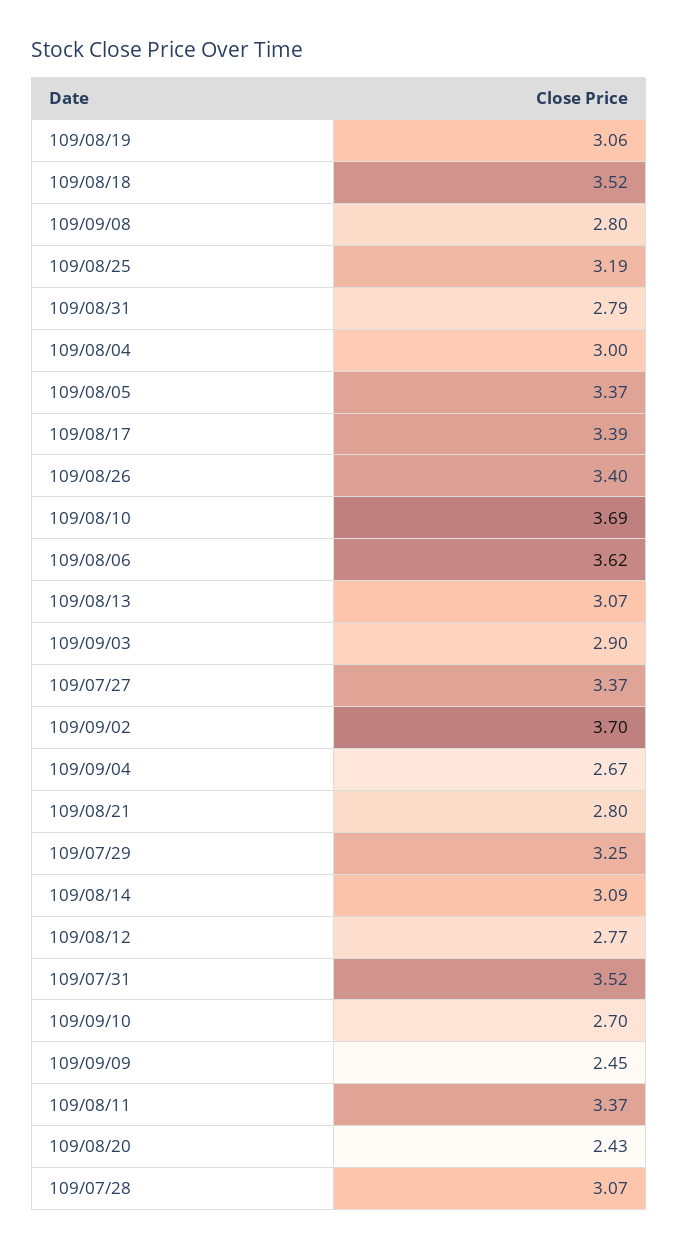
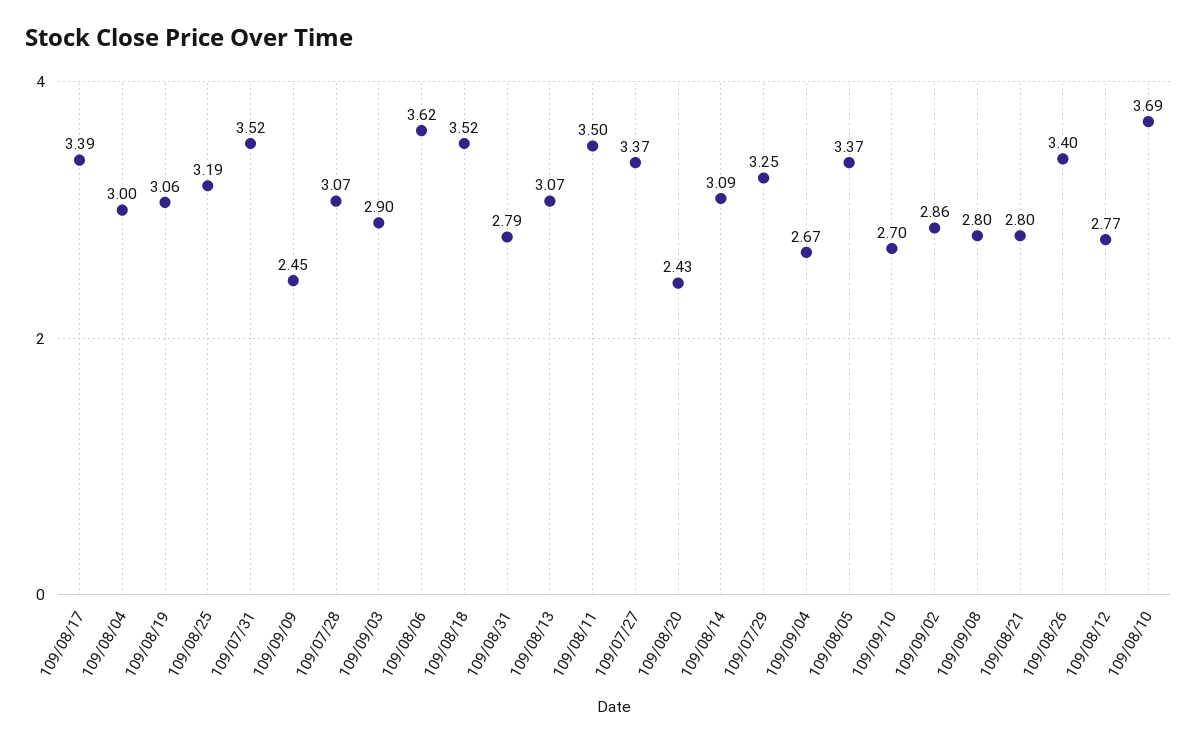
  {
    "109/08/19": 3.06,
    "109/08/18": 3.52,
    "109/09/08": 2.8,
    "109/08/25": 3.19,
    "109/08/31": 2.79,
    "109/08/04": 3,
    "109/08/05": 3.37,
    "109/08/17": 3.39,
    "109/08/26": 3.4,
    "109/08/10": 3.69,
    "109/08/06": 3.62,
    "109/08/13": 3.07,
    "109/09/03": 2.9,
    "109/07/27": 3.37,
-   "109/09/02": 3.7,
+   "109/09/02": 2.86,
    "109/09/04": 2.67,
    "109/08/21": 2.8,
    "109/07/29": 3.25,
    "109/08/14": 3.09,
    "109/08/12": 2.77,
    "109/07/31": 3.52,
    "109/09/10": 2.7,
    "109/09/09": 2.45,
-   "109/08/11": 3.37,
+   "109/08/11": 3.5,
    "109/08/20": 2.43,
    "109/07/28": 3.07
  }

